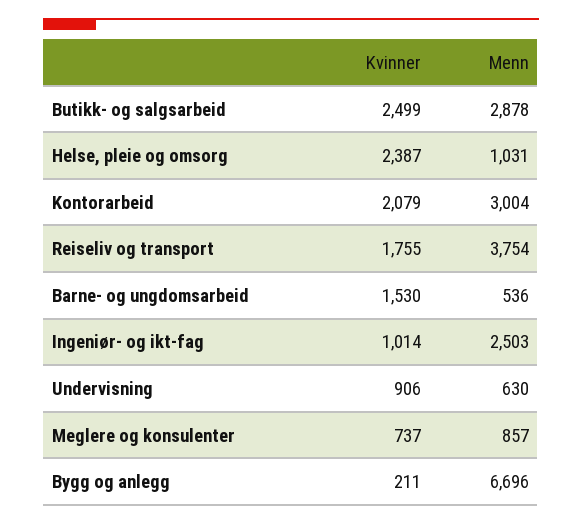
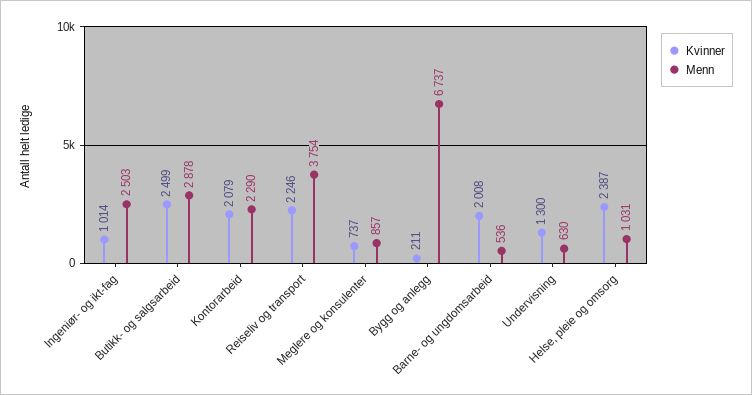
  {
    "Kvinner": {
      "Butikk- og salgsarbeid": 2499,
      "Helse, pleie og omsorg": 2387,
      "Kontorarbeid": 2079,
-     "Reiseliv og transport": 1755,
+     "Reiseliv og transport": 2246,
-     "Barne- og ungdomsarbeid": 1530,
+     "Barne- og ungdomsarbeid": 2008,
      "Ingeniør- og ikt-fag": 1014,
-     "Undervisning": 906,
+     "Undervisning": 1300,
      "Meglere og konsulenter": 737,
      "Bygg og anlegg": 211
    },
    "Menn": {
      "Butikk- og salgsarbeid": 2878,
      "Helse, pleie og omsorg": 1031,
-     "Kontorarbeid": 3004,
+     "Kontorarbeid": 2290,
      "Reiseliv og transport": 3754,
      "Barne- og ungdomsarbeid": 536,
      "Ingeniør- og ikt-fag": 2503,
      "Undervisning": 630,
      "Meglere og konsulenter": 857,
-     "Bygg og anlegg": 6696
+     "Bygg og anlegg": 6737
    }
  }

